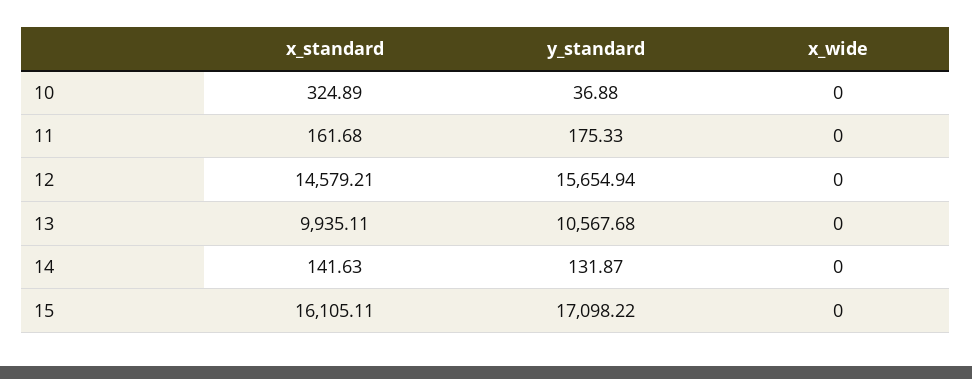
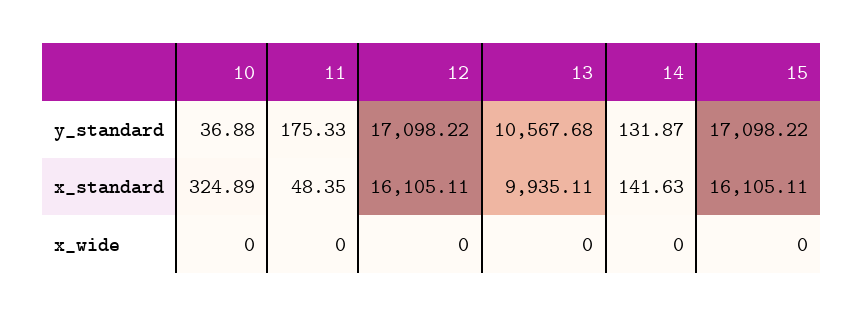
  {
    "x_standard": {
      "10": 324.89,
-     "11": 161.68,
+     "11": 48.35,
-     "12": 14579.21,
+     "12": 16105.11,
      "13": 9935.11,
      "14": 141.63,
      "15": 16105.11
    },
    "y_standard": {
      "10": 36.88,
      "11": 175.33,
-     "12": 15654.94,
+     "12": 17098.22,
      "13": 10567.68,
      "14": 131.87,
      "15": 17098.22
    },
    "x_wide": {
      "10": 0,
      "11": 0,
      "12": 0,
      "13": 0,
      "14": 0,
      "15": 0
    }
  }

